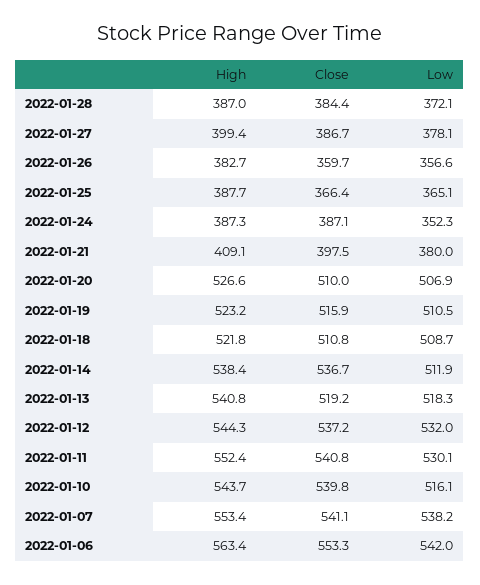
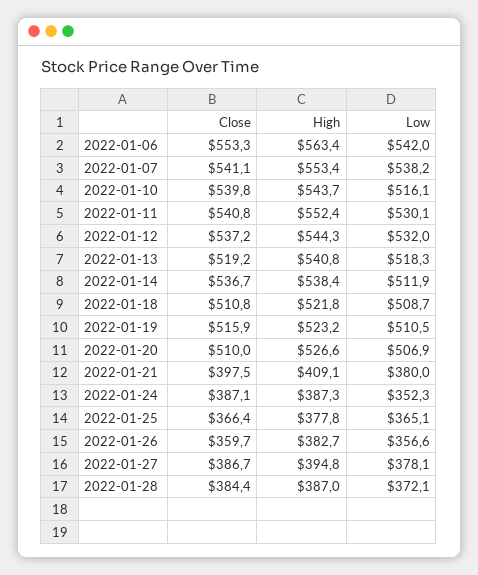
  {
    "High": {
      "2022-01-28": 387,
-     "2022-01-27": 399.4,
+     "2022-01-27": 394.8,
      "2022-01-26": 382.7,
-     "2022-01-25": 387.7,
+     "2022-01-25": 377.8,
      "2022-01-24": 387.3,
      "2022-01-21": 409.1,
      "2022-01-20": 526.6,
      "2022-01-19": 523.2,
      "2022-01-18": 521.8,
      "2022-01-14": 538.4,
      "2022-01-13": 540.8,
      "2022-01-12": 544.3,
      "2022-01-11": 552.4,
      "2022-01-10": 543.7,
      "2022-01-07": 553.4,
      "2022-01-06": 563.4
    },
    "Close": {
      "2022-01-28": 384.4,
      "2022-01-27": 386.7,
      "2022-01-26": 359.7,
      "2022-01-25": 366.4,
      "2022-01-24": 387.1,
      "2022-01-21": 397.5,
      "2022-01-20": 510,
      "2022-01-19": 515.9,
      "2022-01-18": 510.8,
      "2022-01-14": 536.7,
      "2022-01-13": 519.2,
      "2022-01-12": 537.2,
      "2022-01-11": 540.8,
      "2022-01-10": 539.8,
      "2022-01-07": 541.1,
      "2022-01-06": 553.3
    },
    "Low": {
      "2022-01-28": 372.1,
      "2022-01-27": 378.1,
      "2022-01-26": 356.6,
      "2022-01-25": 365.1,
      "2022-01-24": 352.3,
      "2022-01-21": 380,
      "2022-01-20": 506.9,
      "2022-01-19": 510.5,
      "2022-01-18": 508.7,
      "2022-01-14": 511.9,
      "2022-01-13": 518.3,
      "2022-01-12": 532,
      "2022-01-11": 530.1,
      "2022-01-10": 516.1,
      "2022-01-07": 538.2,
      "2022-01-06": 542
    }
  }

